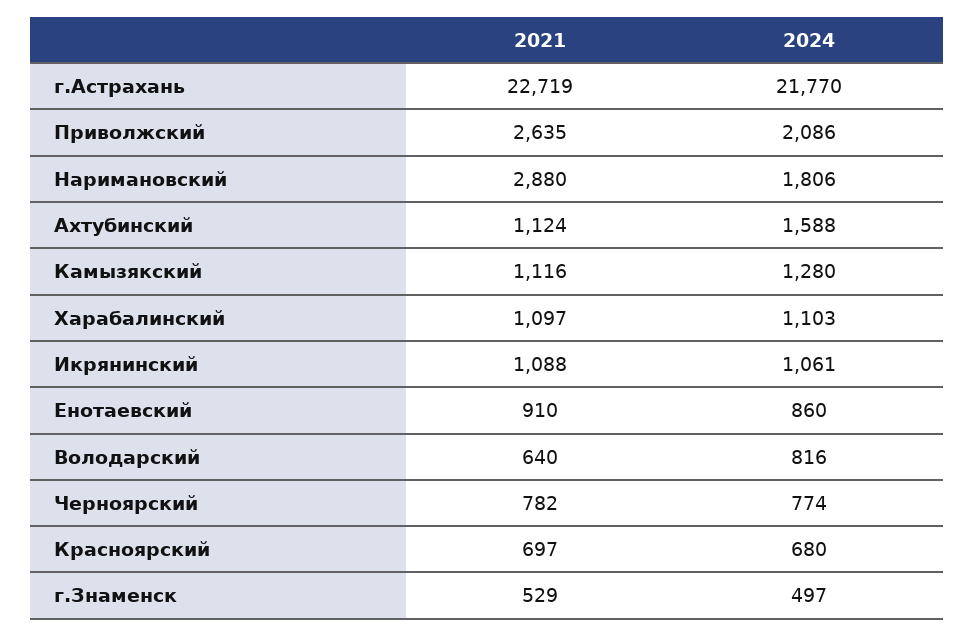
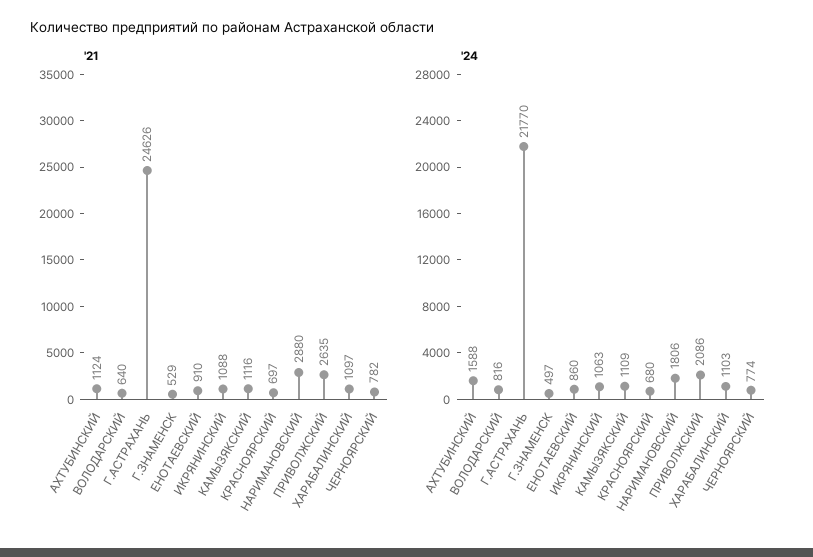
  {
    "2021": {
-     "г.Астрахань": 22719,
+     "г.Астрахань": 24626,
      "Приволжский": 2635,
      "Наримановский": 2880,
      "Ахтубинский": 1124,
      "Камызякский": 1116,
      "Харабалинский": 1097,
      "Икрянинский": 1088,
      "Енотаевский": 910,
      "Володарский": 640,
      "Черноярский": 782,
      "Красноярский": 697,
      "г.Знаменск": 529
    },
    "2024": {
      "г.Астрахань": 21770,
      "Приволжский": 2086,
      "Наримановский": 1806,
      "Ахтубинский": 1588,
-     "Камызякский": 1280,
+     "Камызякский": 1109,
      "Харабалинский": 1103,
-     "Икрянинский": 1061,
+     "Икрянинский": 1063,
      "Енотаевский": 860,
      "Володарский": 816,
      "Черноярский": 774,
      "Красноярский": 680,
      "г.Знаменск": 497
    }
  }

